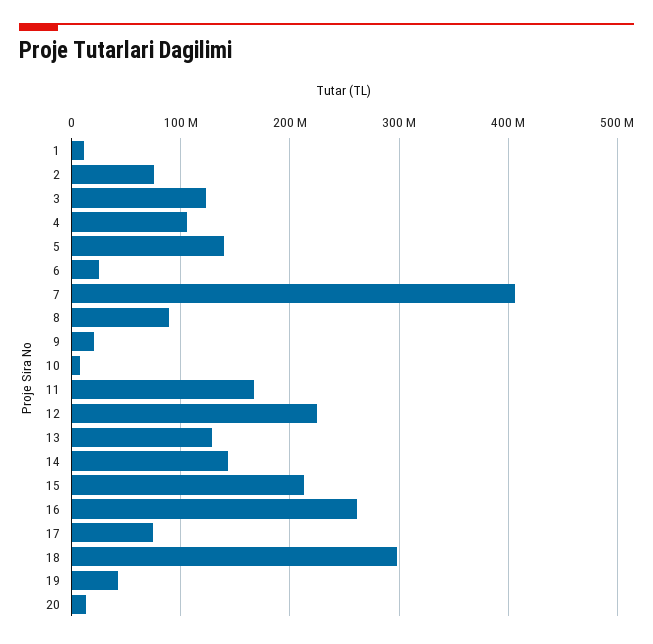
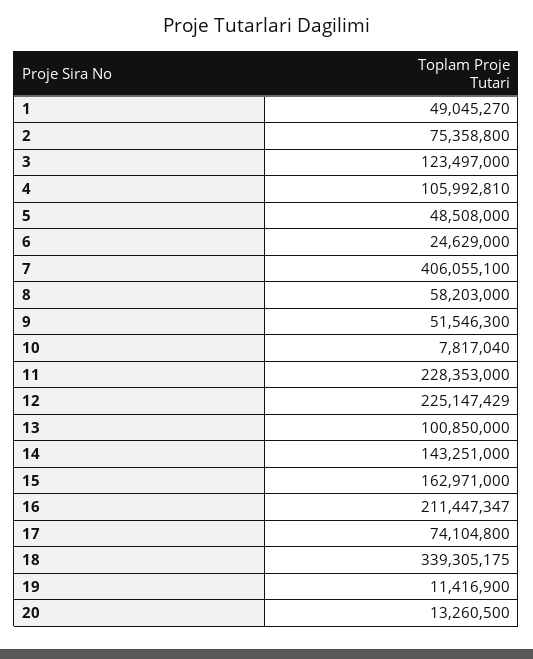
  {
-   "1": 10000000,
+   "1": 49045270,
    "2": 75358800,
    "3": 123497000,
    "4": 105992810,
-   "5": 140000000,
+   "5": 48508000,
    "6": 24629000,
    "7": 406055100,
-   "8": 90000000,
+   "8": 58203000,
-   "9": 20000000,
+   "9": 51546300,
    "10": 7817040,
-   "11": 170000000,
+   "11": 228353000,
    "12": 225147429,
-   "13": 130000000,
+   "13": 100850000,
    "14": 143251000,
-   "15": 210000000,
+   "15": 162971000,
-   "16": 260000000,
+   "16": 211447347,
    "17": 74104800,
-   "18": 300000000,
+   "18": 339305175,
-   "19": 40000000,
+   "19": 11416900,
    "20": 13260500
  }

